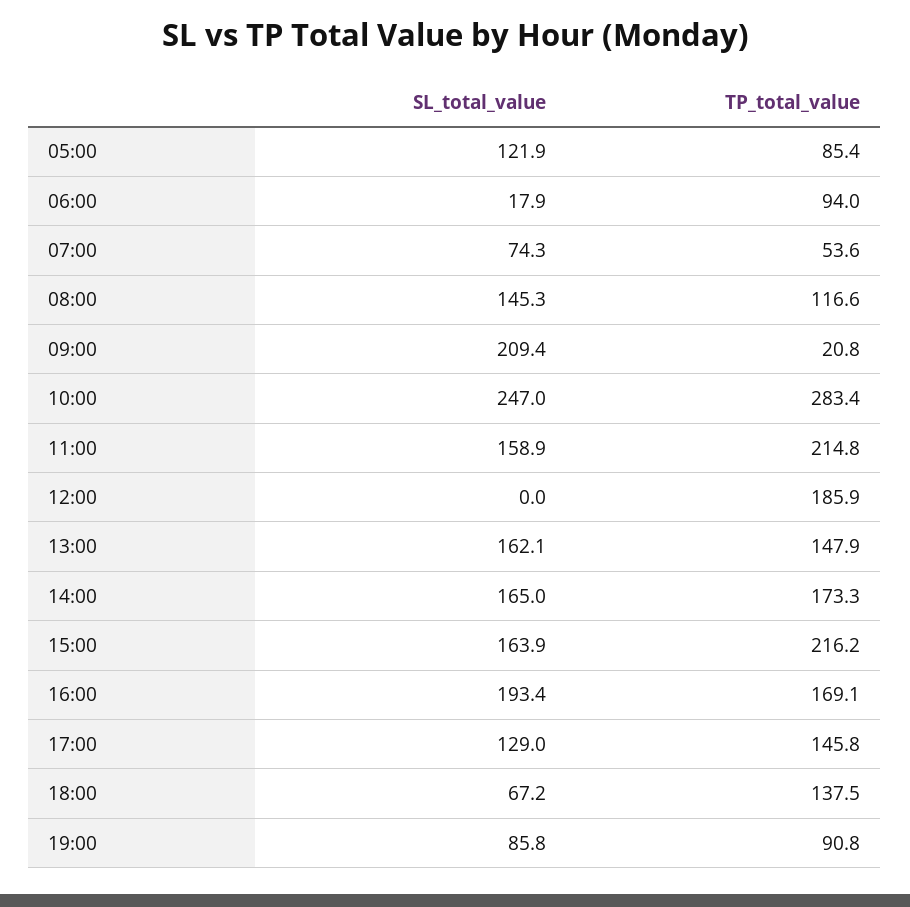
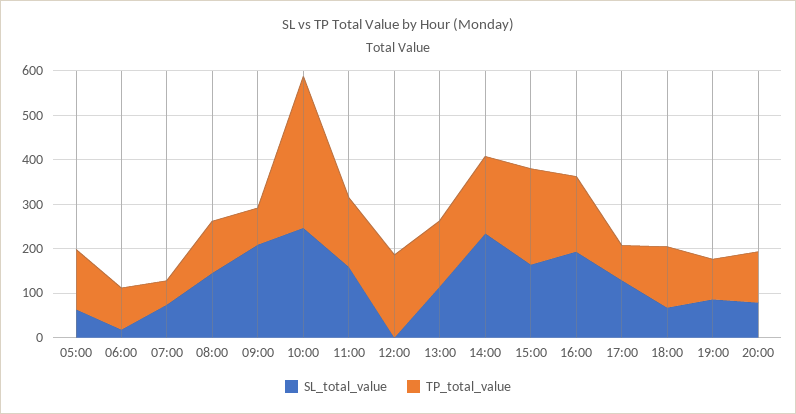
  {
    "SL_total_value": {
-     "05:00": 121.9,
+     "05:00": 60,
      "06:00": 17.9,
      "07:00": 74.3,
      "08:00": 145.3,
      "09:00": 209.4,
      "10:00": 247,
      "11:00": 158.9,
      "12:00": 0,
-     "13:00": 162.1,
+     "13:00": 120,
-     "14:00": 165,
+     "14:00": 240,
      "15:00": 163.9,
      "16:00": 193.4,
      "17:00": 129,
      "18:00": 67.2,
-     "19:00": 85.8
+     "19:00": 85.8,
+     "20:00": 80
    },
    "TP_total_value": {
-     "05:00": 85.4,
+     "05:00": 140,
      "06:00": 94,
      "07:00": 53.6,
      "08:00": 116.6,
-     "09:00": 20.8,
+     "09:00": 80,
-     "10:00": 283.4,
+     "10:00": 340,
-     "11:00": 214.8,
+     "11:00": 160,
      "12:00": 185.9,
      "13:00": 147.9,
      "14:00": 173.3,
      "15:00": 216.2,
      "16:00": 169.1,
-     "17:00": 145.8,
+     "17:00": 80,
      "18:00": 137.5,
-     "19:00": 90.8
+     "19:00": 90.8,
+     "20:00": 120
    }
  }

